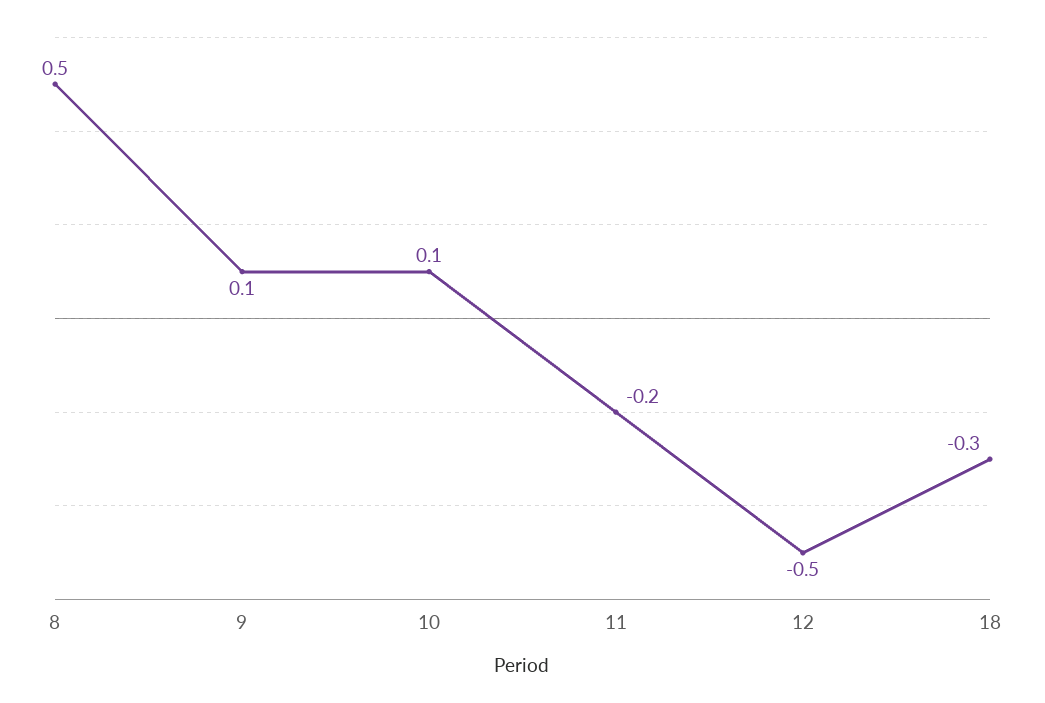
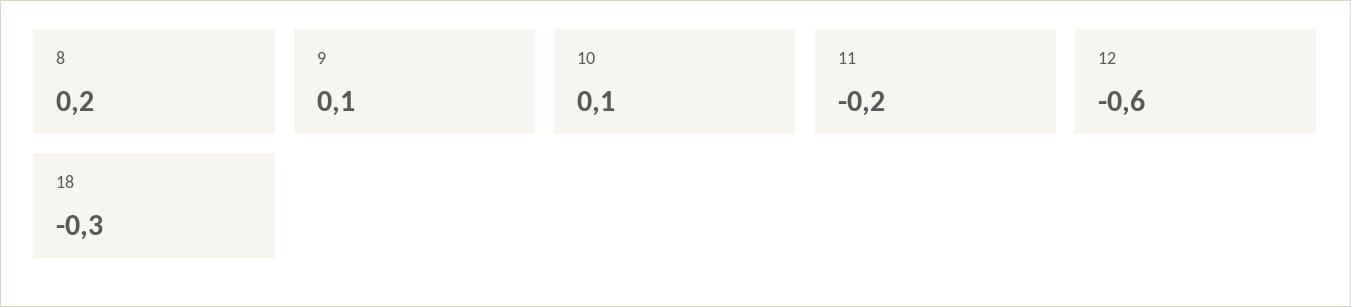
  {
-   "8": 0.5,
+   "8": 0.2,
    "9": 0.1,
    "10": 0.1,
    "11": -0.2,
-   "12": -0.5,
+   "12": -0.6,
    "18": -0.3
  }

